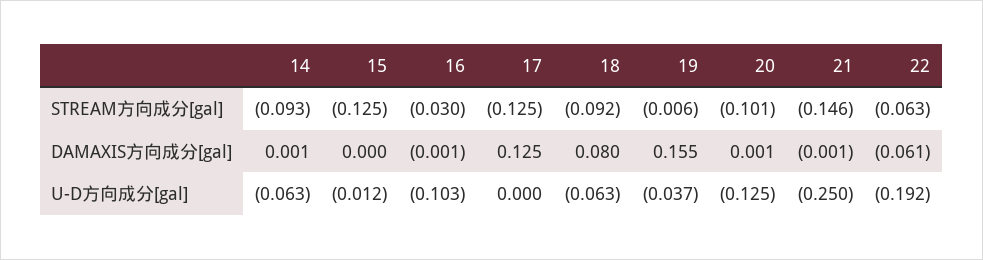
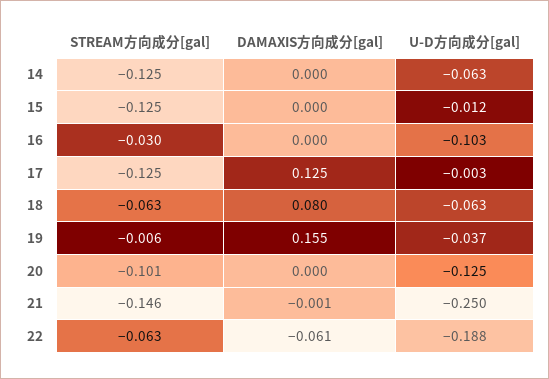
  {
    "14": {
-     "STREAM方向成分[gal]": -0.093,
+     "STREAM方向成分[gal]": -0.125,
-     "DAMAXIS方向成分[gal]": 0.001,
+     "DAMAXIS方向成分[gal]": 0,
      "U-D方向成分[gal]": -0.063
    },
    "15": {
      "STREAM方向成分[gal]": -0.125,
      "DAMAXIS方向成分[gal]": 0,
      "U-D方向成分[gal]": -0.012
    },
    "16": {
      "STREAM方向成分[gal]": -0.03,
-     "DAMAXIS方向成分[gal]": -0.001,
+     "DAMAXIS方向成分[gal]": 0,
      "U-D方向成分[gal]": -0.103
    },
    "17": {
      "STREAM方向成分[gal]": -0.125,
      "DAMAXIS方向成分[gal]": 0.125,
-     "U-D方向成分[gal]": 0
+     "U-D方向成分[gal]": -0.003
    },
    "18": {
-     "STREAM方向成分[gal]": -0.092,
+     "STREAM方向成分[gal]": -0.063,
      "DAMAXIS方向成分[gal]": 0.08,
      "U-D方向成分[gal]": -0.063
    },
    "19": {
      "STREAM方向成分[gal]": -0.006,
      "DAMAXIS方向成分[gal]": 0.155,
      "U-D方向成分[gal]": -0.037
    },
    "20": {
      "STREAM方向成分[gal]": -0.101,
-     "DAMAXIS方向成分[gal]": 0.001,
+     "DAMAXIS方向成分[gal]": 0,
      "U-D方向成分[gal]": -0.125
    },
    "21": {
      "STREAM方向成分[gal]": -0.146,
      "DAMAXIS方向成分[gal]": -0.001,
      "U-D方向成分[gal]": -0.25
    },
    "22": {
      "STREAM方向成分[gal]": -0.063,
      "DAMAXIS方向成分[gal]": -0.061,
-     "U-D方向成分[gal]": -0.192
+     "U-D方向成分[gal]": -0.188
    }
  }

